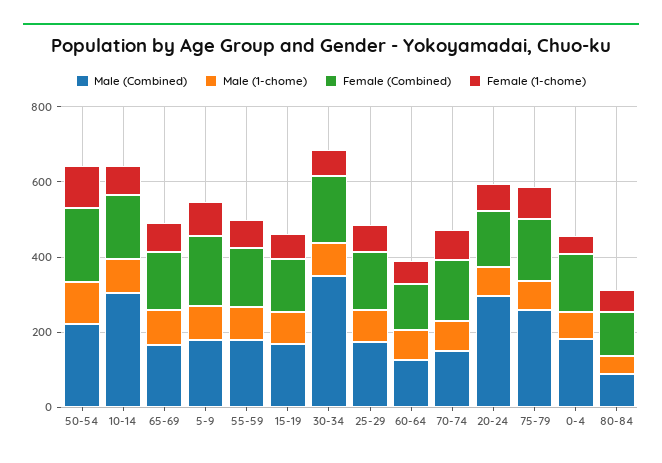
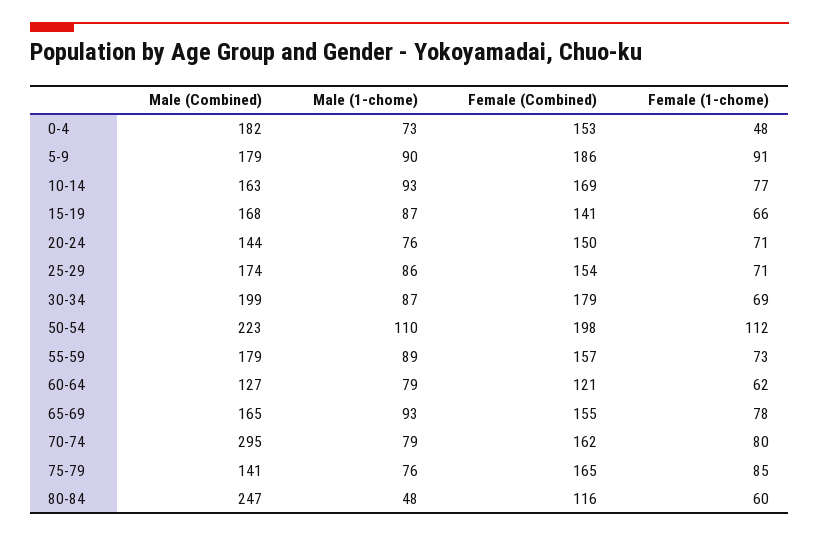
  {
    "Male (Combined)": {
      "50-54": 223,
-     "10-14": 300,
+     "10-14": 163,
      "65-69": 165,
      "5-9": 179,
      "55-59": 179,
      "15-19": 168,
-     "30-34": 350,
+     "30-34": 199,
      "25-29": 174,
      "60-64": 127,
-     "70-74": 150,
+     "70-74": 295,
-     "20-24": 300,
+     "20-24": 144,
-     "75-79": 250,
+     "75-79": 141,
      "0-4": 182,
-     "80-84": 100
+     "80-84": 247
    },
    "Male (1-chome)": {
      "50-54": 110,
      "10-14": 93,
      "65-69": 93,
      "5-9": 90,
      "55-59": 89,
      "15-19": 87,
      "30-34": 87,
      "25-29": 86,
      "60-64": 79,
      "70-74": 79,
      "20-24": 76,
      "75-79": 76,
      "0-4": 73,
      "80-84": 48
    },
    "Female (Combined)": {
      "50-54": 198,
      "10-14": 169,
      "65-69": 155,
      "5-9": 186,
      "55-59": 157,
      "15-19": 141,
      "30-34": 179,
      "25-29": 154,
      "60-64": 121,
      "70-74": 162,
      "20-24": 150,
      "75-79": 165,
      "0-4": 153,
      "80-84": 116
    },
    "Female (1-chome)": {
      "50-54": 112,
      "10-14": 77,
      "65-69": 78,
      "5-9": 91,
      "55-59": 73,
      "15-19": 66,
      "30-34": 69,
      "25-29": 71,
      "60-64": 62,
      "70-74": 80,
      "20-24": 71,
      "75-79": 85,
      "0-4": 48,
      "80-84": 60
    }
  }

